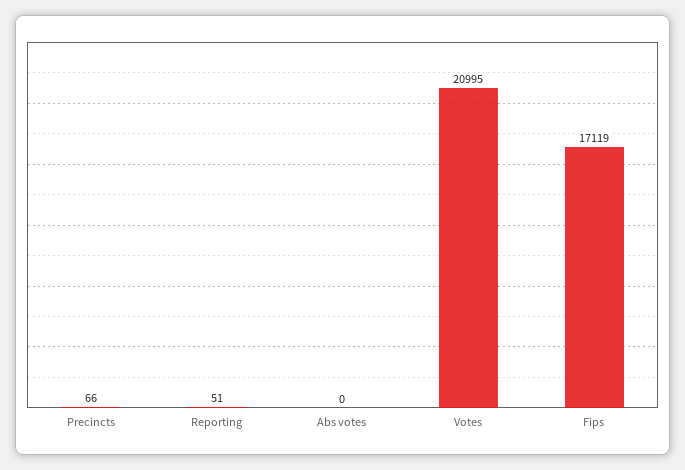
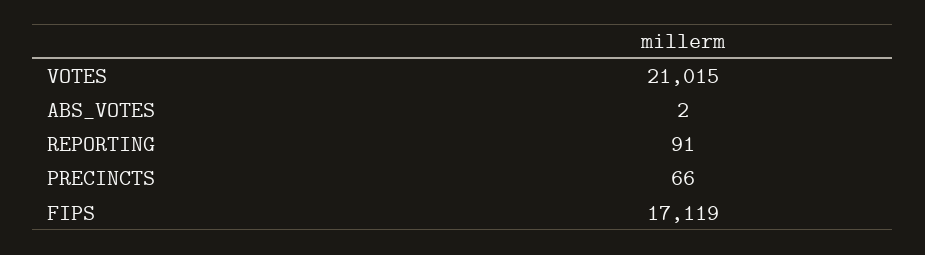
  {
    "Precincts": 66,
-   "Reporting": 51,
+   "Reporting": 91,
-   "Abs votes": 0,
+   "Abs votes": 2,
-   "Votes": 20995,
+   "Votes": 21015,
    "Fips": 17119
  }

